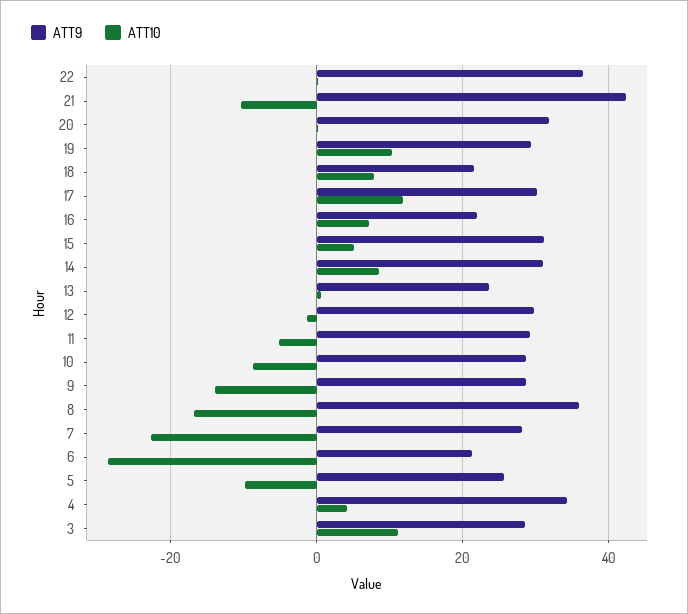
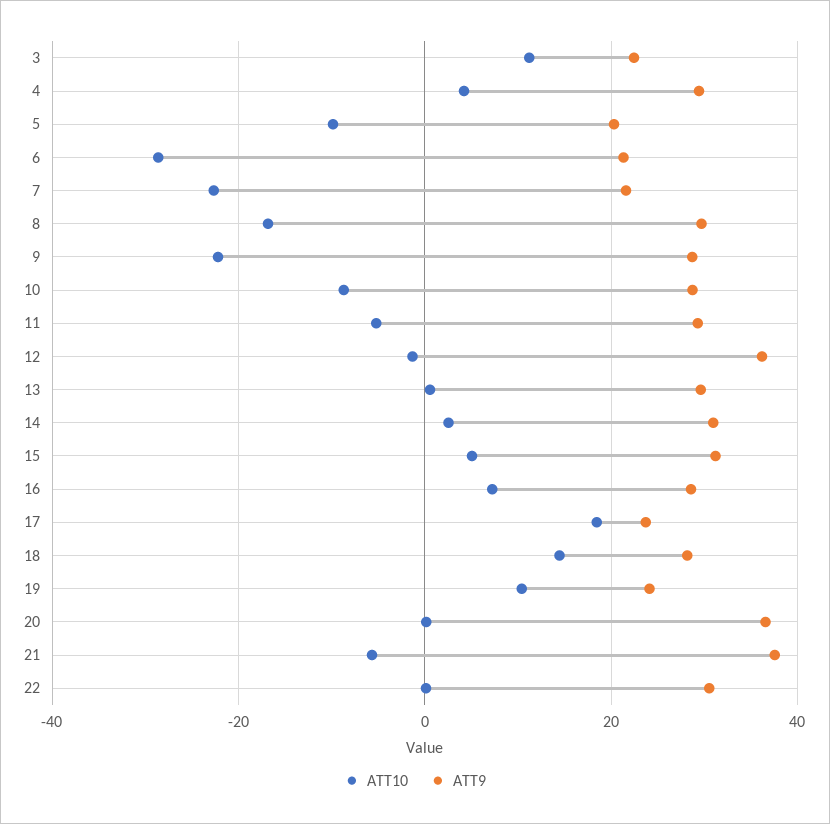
  {
    "ATT9": {
-     "22": 36,
+     "22": 30,
-     "21": 42,
+     "21": 38,
-     "20": 32,
+     "20": 36,
-     "19": 30,
+     "19": 24,
-     "18": 22,
+     "18": 28,
-     "17": 30,
+     "17": 24,
-     "16": 22,
+     "16": 28,
      "15": 32,
      "14": 30,
-     "13": 24,
+     "13": 30,
-     "12": 30,
+     "12": 36,
      "11": 30,
      "10": 28,
      "9": 28,
-     "8": 36,
+     "8": 30,
-     "7": 28,
+     "7": 22,
      "6": 22,
-     "5": 26,
+     "5": 20,
-     "4": 34,
+     "4": 30,
-     "3": 28
+     "3": 22
    },
    "ATT10": {
      "22": 0,
-     "21": -10,
+     "21": -6,
      "20": 0,
      "19": 10,
-     "18": 8,
+     "18": 14,
-     "17": 12,
+     "17": 18,
      "16": 8,
      "15": 6,
-     "14": 8,
+     "14": 2,
      "13": 0,
      "12": -2,
      "11": -6,
      "10": -8,
-     "9": -14,
+     "9": -22,
      "8": -16,
      "7": -22,
      "6": -28,
      "5": -10,
      "4": 4,
      "3": 12
    }
  }

